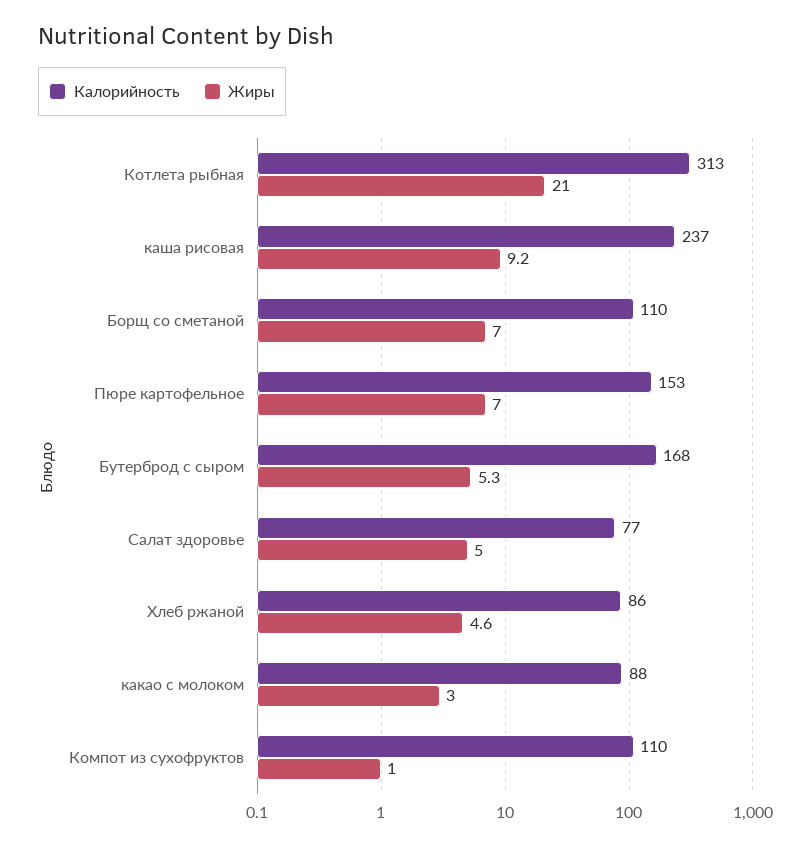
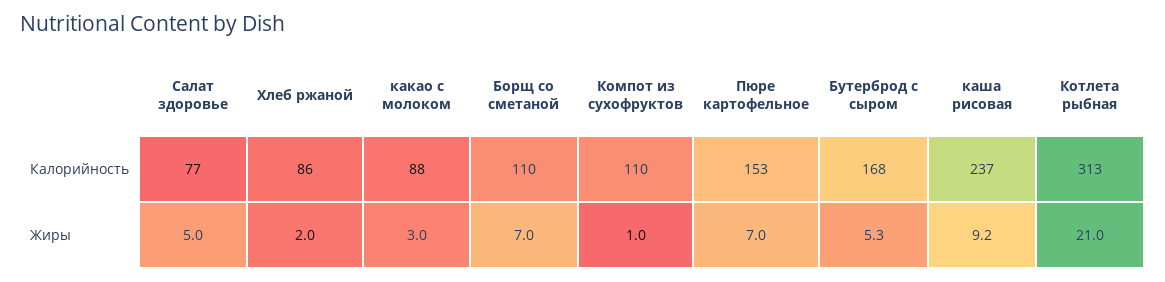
  {
    "Калорийность": {
      "Котлета рыбная": 313,
      "каша рисовая": 237,
      "Борщ со сметаной": 110,
      "Пюре картофельное": 153,
      "Бутерброд с сыром": 168,
      "Салат здоровье": 77,
      "Хлеб ржаной": 86,
      "какао с молоком": 88,
      "Компот из сухофруктов": 110
    },
    "Жиры": {
      "Котлета рыбная": 21,
      "каша рисовая": 9.2,
      "Борщ со сметаной": 7,
      "Пюре картофельное": 7,
      "Бутерброд с сыром": 5.3,
      "Салат здоровье": 5,
-     "Хлеб ржаной": 4.6,
+     "Хлеб ржаной": 2,
      "какао с молоком": 3,
      "Компот из сухофруктов": 1
    }
  }

